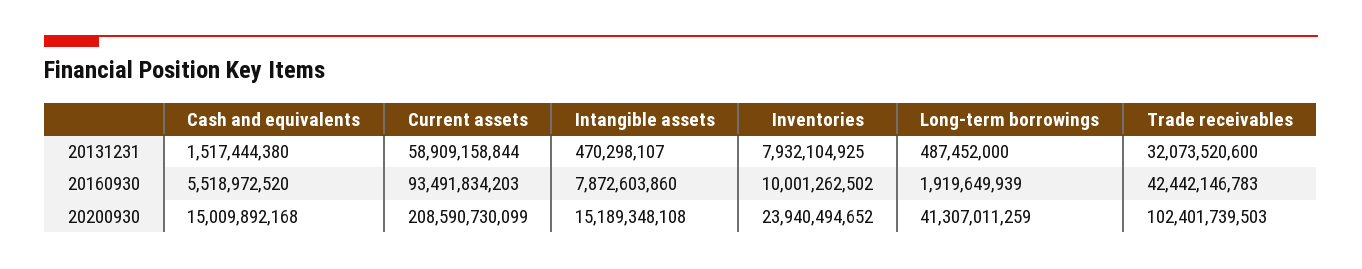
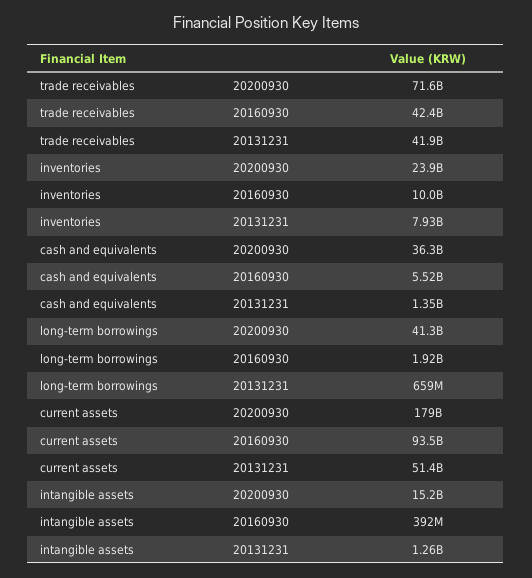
  {
    "Cash and equivalents": {
-     "20131231": 1517444380,
+     "20131231": 1350000000,
      "20160930": 5518972520,
-     "20200930": 15009892168
+     "20200930": 36300000000
    },
    "Current assets": {
-     "20131231": 58909158844,
+     "20131231": 51400000000,
      "20160930": 93491834203,
-     "20200930": 208590730099
+     "20200930": 179000000000
    },
    "Intangible assets": {
-     "20131231": 470298107,
+     "20131231": 1260000000,
-     "20160930": 7872603860,
+     "20160930": 392000000,
      "20200930": 15189348108
    },
    "Inventories": {
      "20131231": 7932104925,
      "20160930": 10001262502,
      "20200930": 23940494652
    },
    "Long-term borrowings": {
-     "20131231": 487452000,
+     "20131231": 659000000,
      "20160930": 1919649939,
      "20200930": 41307011259
    },
    "Trade receivables": {
-     "20131231": 32073520600,
+     "20131231": 41900000000,
      "20160930": 42442146783,
-     "20200930": 102401739503
+     "20200930": 71600000000
    }
  }

